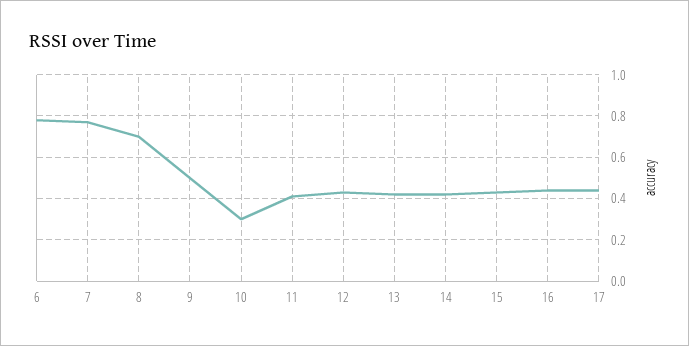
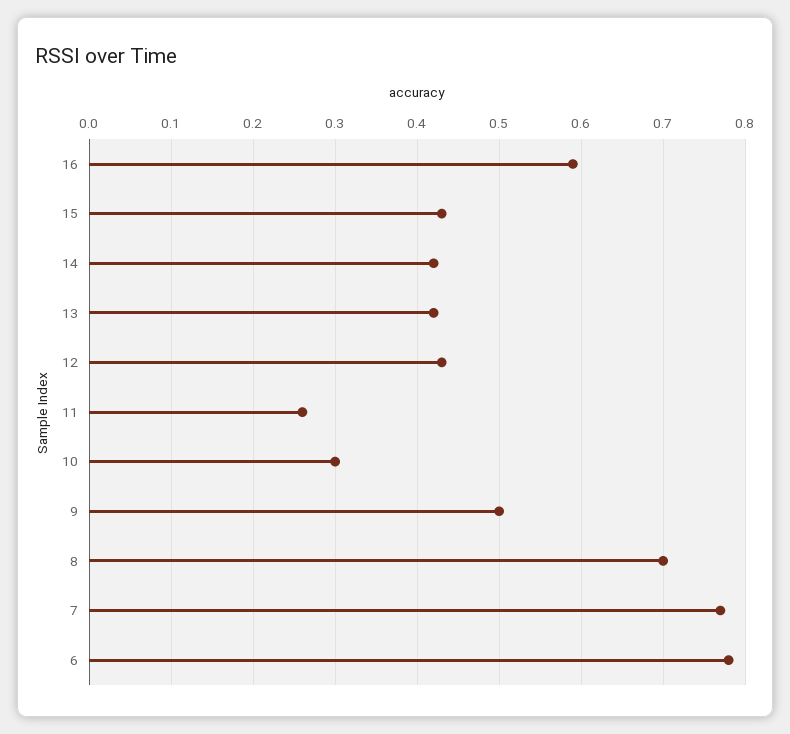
  {
    "6": 0.78,
    "7": 0.77,
    "8": 0.7,
    "9": 0.5,
    "10": 0.3,
-   "11": 0.4,
+   "11": 0.26,
    "12": 0.43,
    "13": 0.42,
    "14": 0.42,
    "15": 0.43,
-   "16": 0.45,
+   "16": 0.59
-   "17": 0.45
  }

